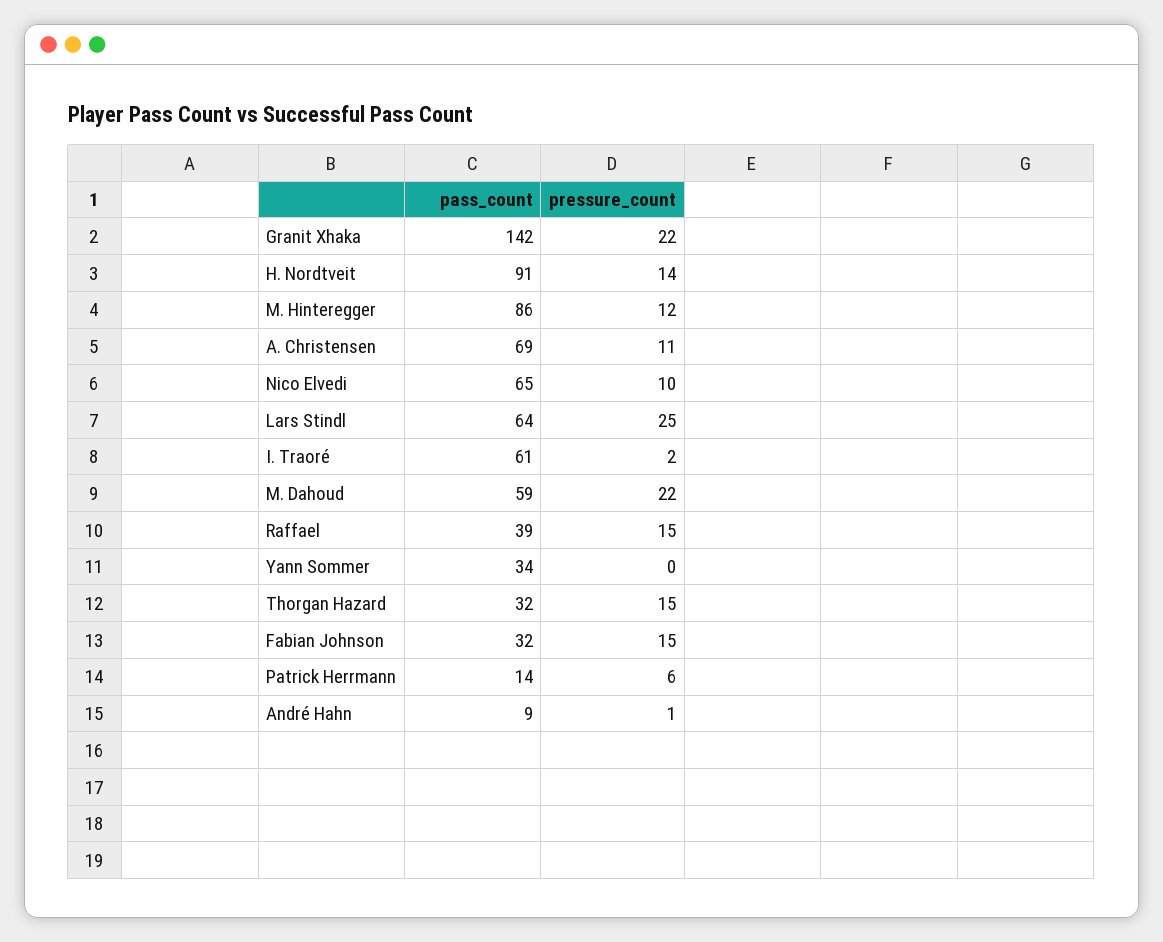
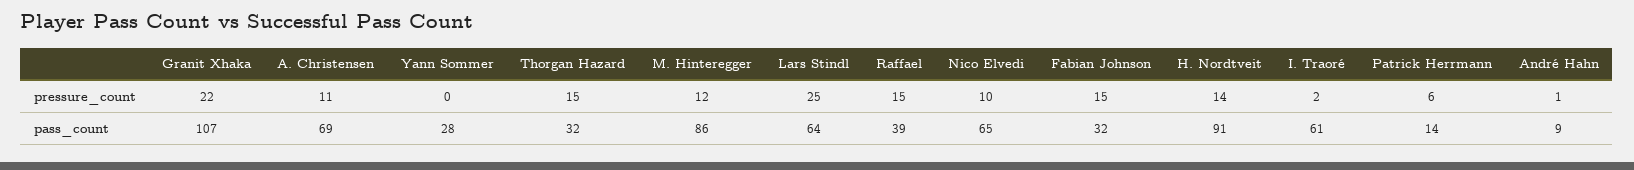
  {
    "pass_count": {
-     "Granit Xhaka": 142,
+     "Granit Xhaka": 107,
      "H. Nordtveit": 91,
      "M. Hinteregger": 86,
      "A. Christensen": 69,
      "Nico Elvedi": 65,
      "Lars Stindl": 64,
      "I. Traoré": 61,
-     "M. Dahoud": 59,
      "Raffael": 39,
-     "Yann Sommer": 34,
+     "Yann Sommer": 28,
      "Thorgan Hazard": 32,
      "Fabian Johnson": 32,
      "Patrick Herrmann": 14,
      "André Hahn": 9
    },
    "pressure_count": {
      "Granit Xhaka": 22,
      "H. Nordtveit": 14,
      "M. Hinteregger": 12,
      "A. Christensen": 11,
      "Nico Elvedi": 10,
      "Lars Stindl": 25,
      "I. Traoré": 2,
-     "M. Dahoud": 22,
      "Raffael": 15,
      "Yann Sommer": 0,
      "Thorgan Hazard": 15,
      "Fabian Johnson": 15,
      "Patrick Herrmann": 6,
      "André Hahn": 1
    }
  }

